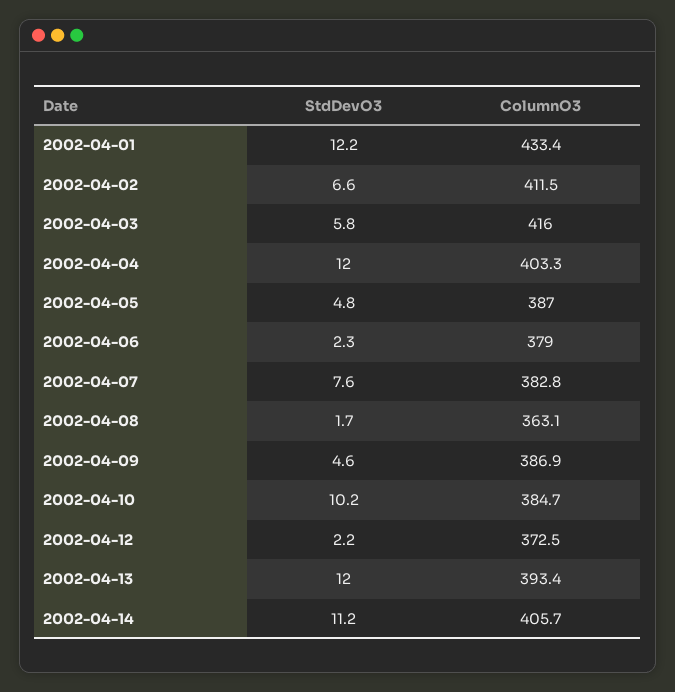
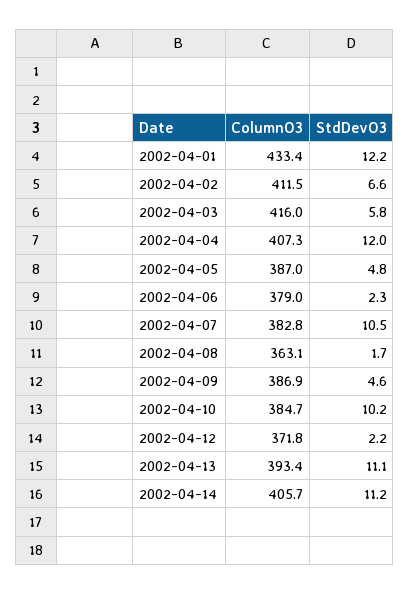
  {
    "StdDevO3": {
      "2002-04-01": 12.2,
      "2002-04-02": 6.6,
      "2002-04-03": 5.8,
      "2002-04-04": 12,
      "2002-04-05": 4.8,
      "2002-04-06": 2.3,
-     "2002-04-07": 7.6,
+     "2002-04-07": 10.5,
      "2002-04-08": 1.7,
      "2002-04-09": 4.6,
      "2002-04-10": 10.2,
      "2002-04-12": 2.2,
-     "2002-04-13": 12,
+     "2002-04-13": 11.1,
      "2002-04-14": 11.2
    },
    "ColumnO3": {
      "2002-04-01": 433.4,
      "2002-04-02": 411.5,
      "2002-04-03": 416,
-     "2002-04-04": 403.3,
+     "2002-04-04": 407.3,
      "2002-04-05": 387,
      "2002-04-06": 379,
      "2002-04-07": 382.8,
      "2002-04-08": 363.1,
      "2002-04-09": 386.9,
      "2002-04-10": 384.7,
-     "2002-04-12": 372.5,
+     "2002-04-12": 371.8,
      "2002-04-13": 393.4,
      "2002-04-14": 405.7
    }
  }

